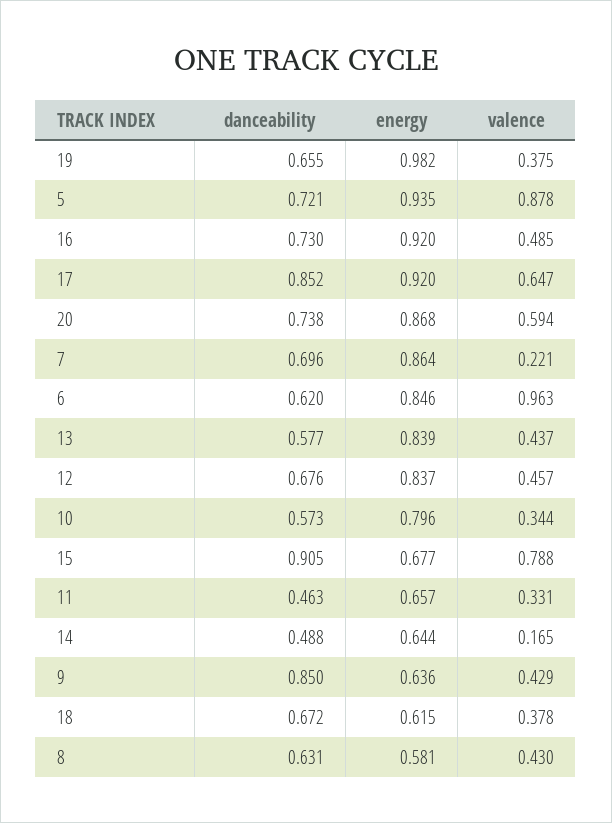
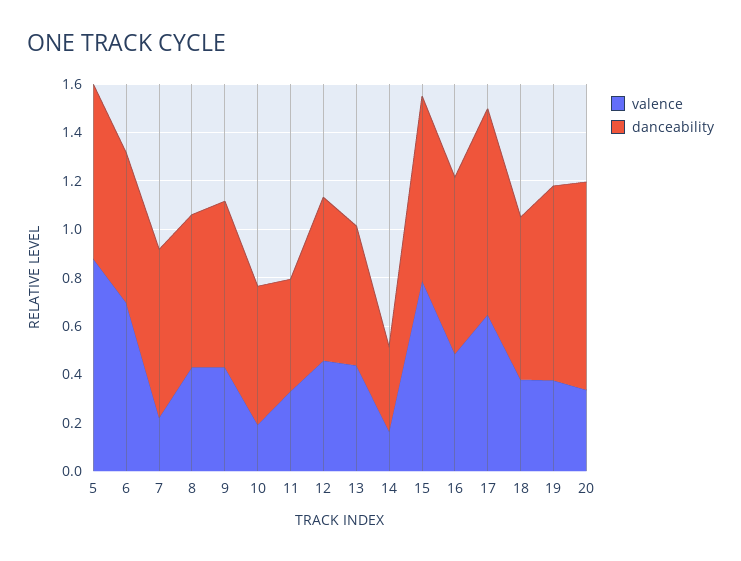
  {
    "danceability": {
-     "19": 0.655,
+     "19": 0.8,
      "5": 0.721,
      "16": 0.73,
      "17": 0.852,
-     "20": 0.738,
+     "20": 0.85,
      "7": 0.696,
      "6": 0.62,
      "13": 0.577,
      "12": 0.676,
      "10": 0.573,
-     "15": 0.905,
+     "15": 0.75,
      "11": 0.463,
-     "14": 0.488,
+     "14": 0.35,
-     "9": 0.85,
+     "9": 0.7,
      "18": 0.672,
      "8": 0.631
    },
-   "energy": {
-     "19": 0.982,
-     "5": 0.935,
-     "16": 0.92,
-     "17": 0.92,
-     "20": 0.868,
-     "7": 0.864,
-     "6": 0.846,
-     "13": 0.839,
-     "12": 0.837,
-     "10": 0.796,
-     "15": 0.677,
-     "11": 0.657,
-     "14": 0.644,
-     "9": 0.636,
-     "18": 0.615,
-     "8": 0.581
-   },
    "valence": {
      "19": 0.375,
      "5": 0.878,
      "16": 0.485,
      "17": 0.647,
-     "20": 0.594,
+     "20": 0.35,
      "7": 0.221,
-     "6": 0.963,
+     "6": 0.7,
      "13": 0.437,
      "12": 0.457,
-     "10": 0.344,
+     "10": 0.2,
      "15": 0.788,
      "11": 0.331,
      "14": 0.165,
      "9": 0.429,
      "18": 0.378,
      "8": 0.43
    }
  }

